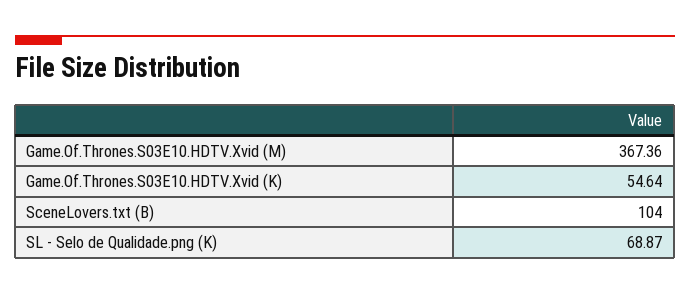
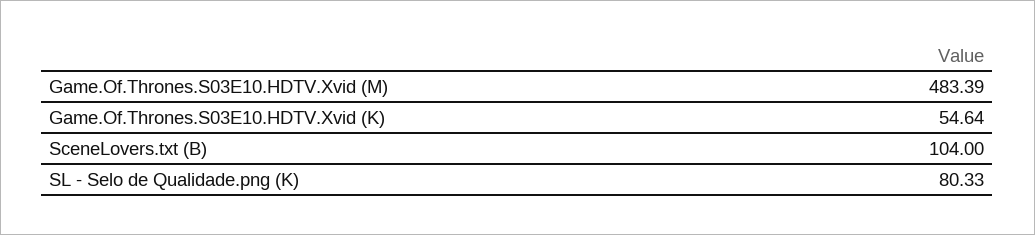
  {
-   "Game.Of.Thrones.S03E10.HDTV.Xvid (M)": 367.36,
+   "Game.Of.Thrones.S03E10.HDTV.Xvid (M)": 483.39,
    "Game.Of.Thrones.S03E10.HDTV.Xvid (K)": 54.64,
    "SceneLovers.txt (B)": 104,
-   "SL - Selo de Qualidade.png (K)": 68.87
+   "SL - Selo de Qualidade.png (K)": 80.33
  }

